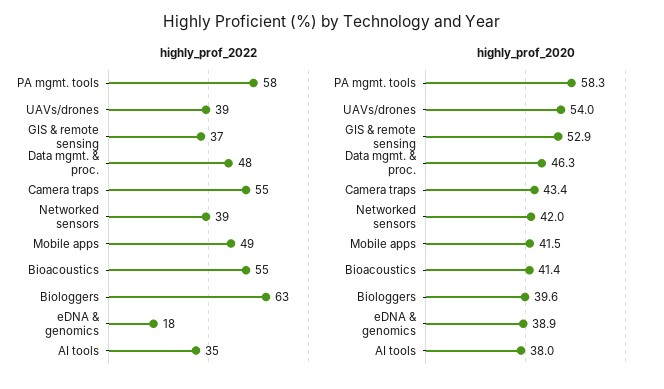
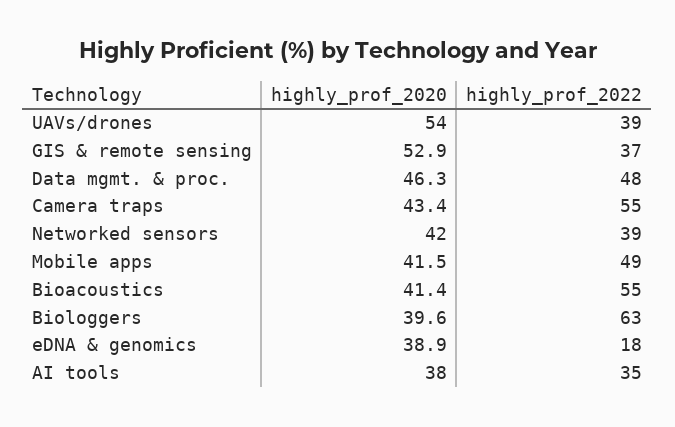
  {
    "highly_prof_2022": {
-     "PA mgmt. tools": 58,
      "UAVs/drones": 39,
      "GIS & remote sensing": 37,
      "Data mgmt. & proc.": 48,
      "Camera traps": 55,
      "Networked sensors": 39,
      "Mobile apps": 49,
      "Bioacoustics": 55,
      "Biologgers": 63,
      "eDNA & genomics": 18,
      "AI tools": 35
    },
    "highly_prof_2020": {
-     "PA mgmt. tools": 58.3,
      "UAVs/drones": 54,
      "GIS & remote sensing": 52.9,
      "Data mgmt. & proc.": 46.3,
      "Camera traps": 43.4,
      "Networked sensors": 42,
      "Mobile apps": 41.5,
      "Bioacoustics": 41.4,
      "Biologgers": 39.6,
      "eDNA & genomics": 38.9,
      "AI tools": 38
    }
  }

